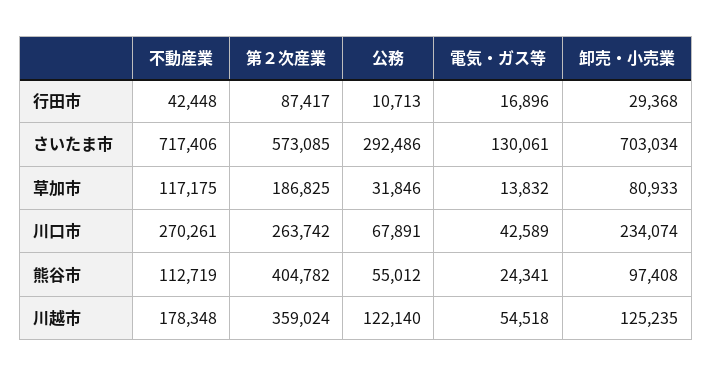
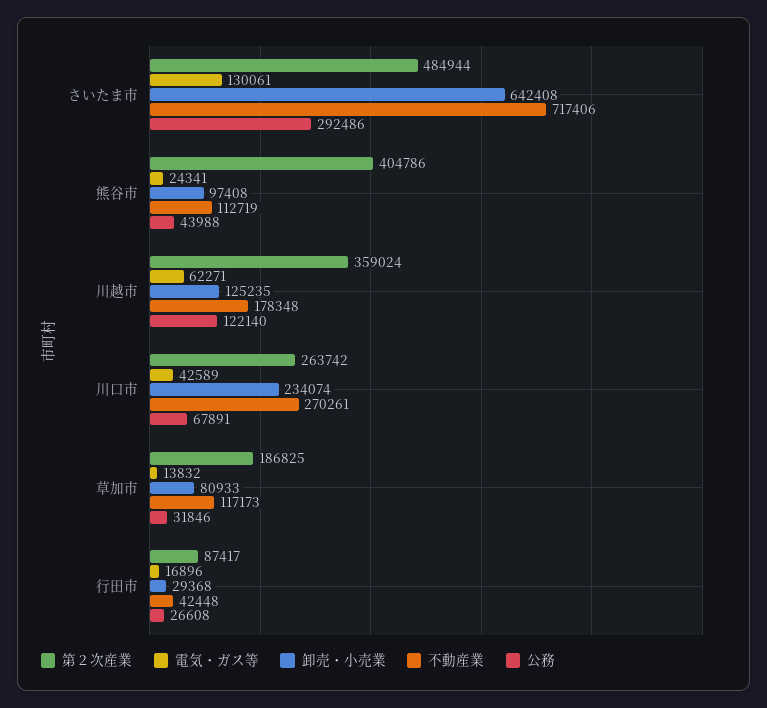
  {
    "不動産業": {
      "行田市": 42448,
      "さいたま市": 717406,
-     "草加市": 117175,
+     "草加市": 117173,
      "川口市": 270261,
      "熊谷市": 112719,
      "川越市": 178348
    },
    "第２次産業": {
      "行田市": 87417,
-     "さいたま市": 573085,
+     "さいたま市": 484944,
      "草加市": 186825,
      "川口市": 263742,
-     "熊谷市": 404782,
+     "熊谷市": 404786,
      "川越市": 359024
    },
    "公務": {
-     "行田市": 10713,
+     "行田市": 26608,
      "さいたま市": 292486,
      "草加市": 31846,
      "川口市": 67891,
-     "熊谷市": 55012,
+     "熊谷市": 43988,
      "川越市": 122140
    },
    "電気・ガス等": {
      "行田市": 16896,
      "さいたま市": 130061,
      "草加市": 13832,
      "川口市": 42589,
      "熊谷市": 24341,
-     "川越市": 54518
+     "川越市": 62271
    },
    "卸売・小売業": {
      "行田市": 29368,
-     "さいたま市": 703034,
+     "さいたま市": 642408,
      "草加市": 80933,
      "川口市": 234074,
      "熊谷市": 97408,
      "川越市": 125235
    }
  }

